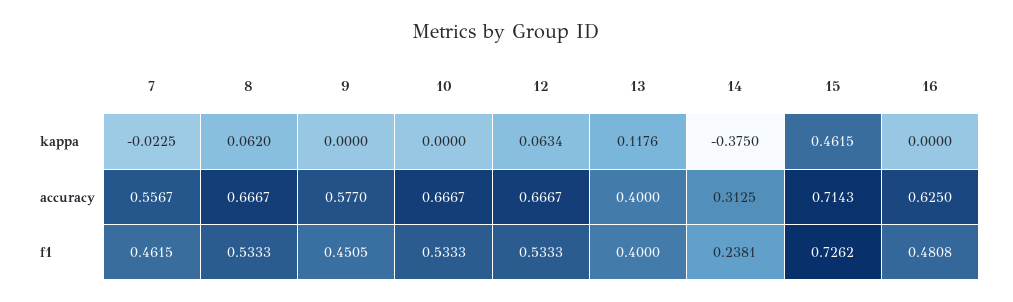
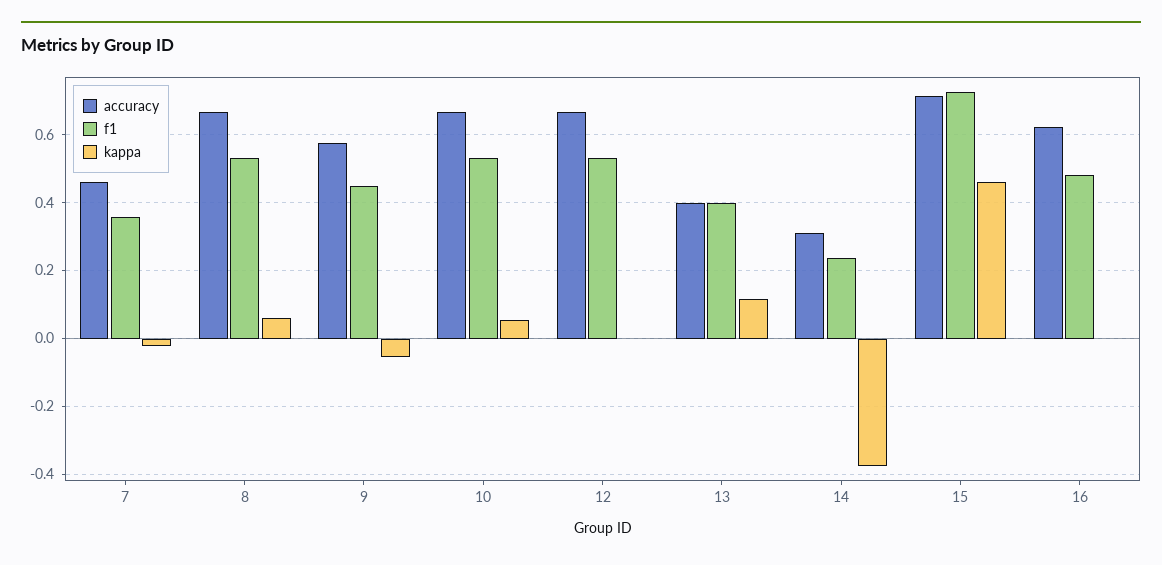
  {
    "kappa": {
      "7": -0.0225,
      "8": 0.062,
-     "9": 0,
+     "9": -0.06,
-     "10": 0,
+     "10": 0.06,
-     "12": 0.0634,
+     "12": 0,
      "13": 0.1176,
      "14": -0.375,
      "15": 0.4615,
      "16": 0
    },
    "accuracy": {
-     "7": 0.5567,
+     "7": 0.46,
      "8": 0.6667,
      "9": 0.577,
      "10": 0.6667,
      "12": 0.6667,
      "13": 0.4,
      "14": 0.3125,
      "15": 0.7143,
      "16": 0.625
    },
    "f1": {
-     "7": 0.4615,
+     "7": 0.36,
      "8": 0.5333,
      "9": 0.4505,
      "10": 0.5333,
      "12": 0.5333,
      "13": 0.4,
      "14": 0.2381,
      "15": 0.7262,
      "16": 0.4808
    }
  }

